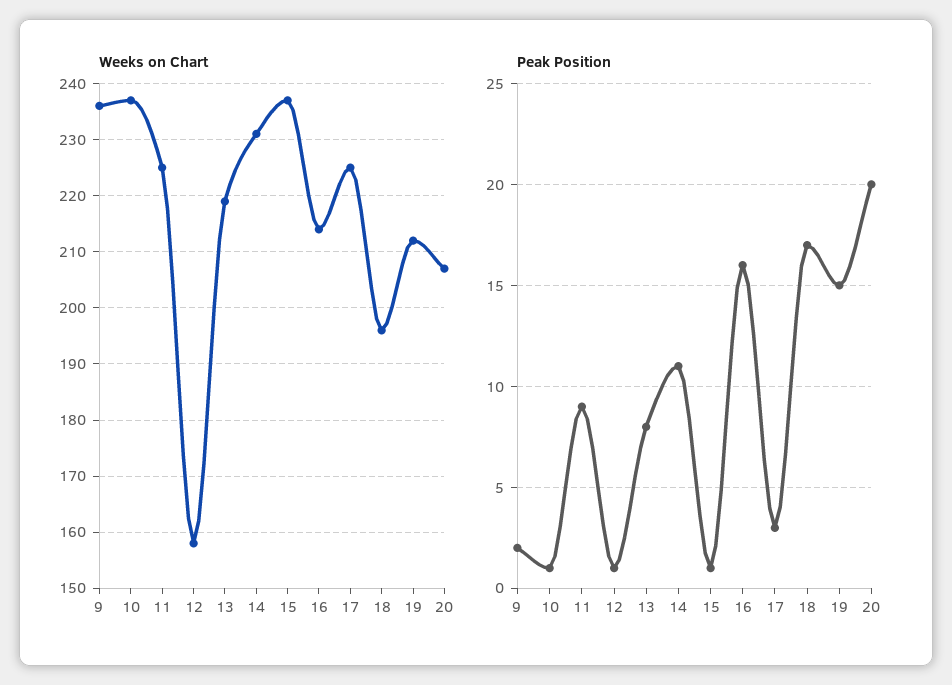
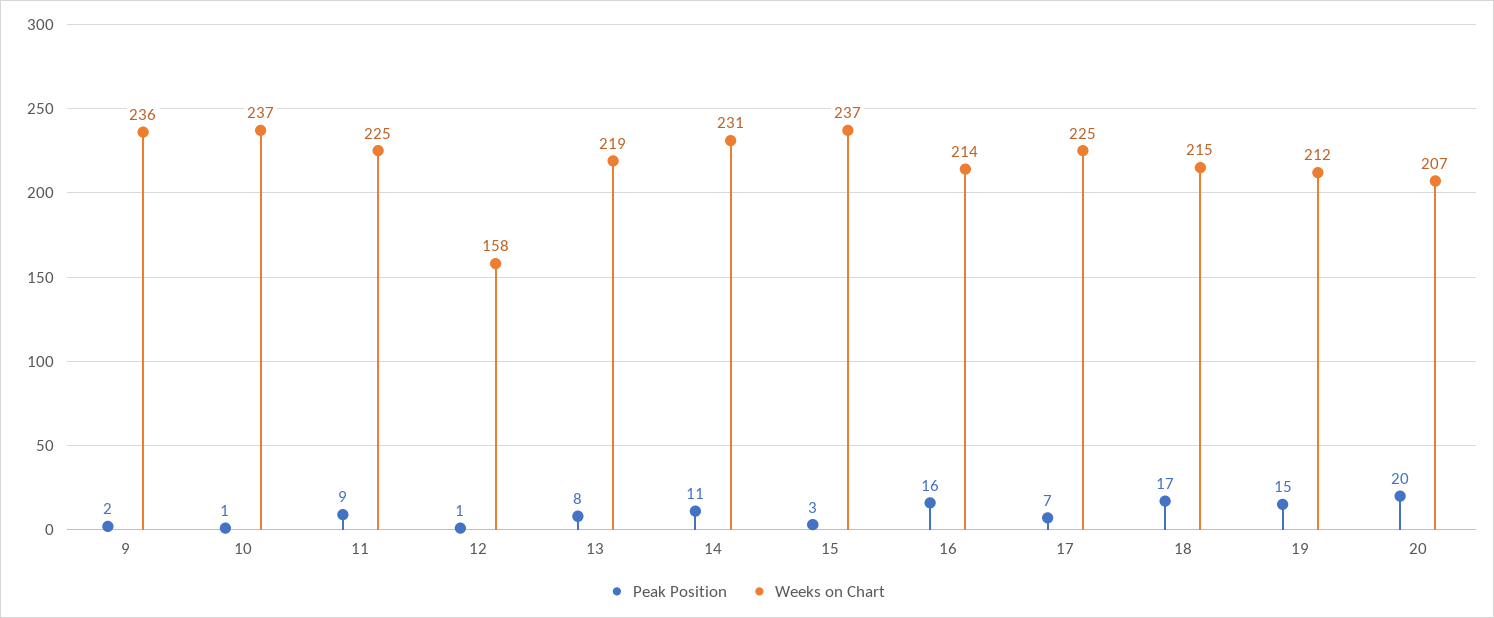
  {
    "Weeks on Chart": {
      "9": 236,
      "10": 237,
      "11": 225,
      "12": 158,
      "13": 219,
      "14": 231,
      "15": 237,
      "16": 214,
      "17": 225,
-     "18": 195,
+     "18": 215,
      "19": 212,
      "20": 207
    },
    "Peak Position": {
      "9": 2,
      "10": 1,
      "11": 9,
      "12": 1,
      "13": 8,
      "14": 11,
-     "15": 1,
+     "15": 3,
      "16": 16,
-     "17": 3,
+     "17": 7,
      "18": 17,
      "19": 15,
      "20": 20
    }
  }

